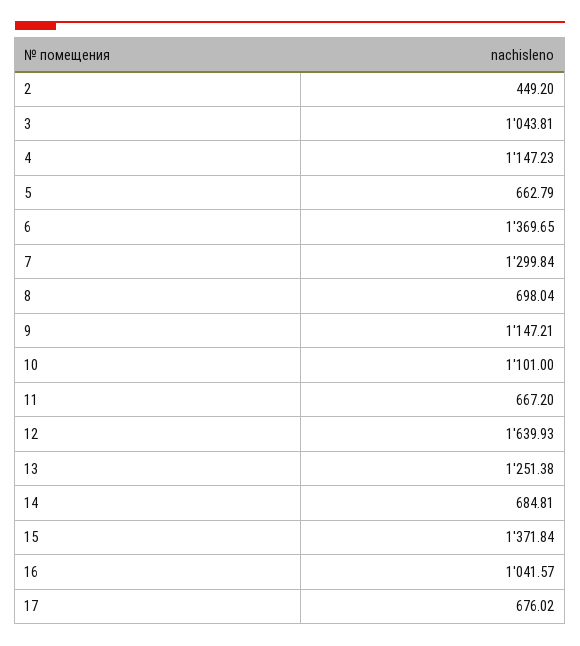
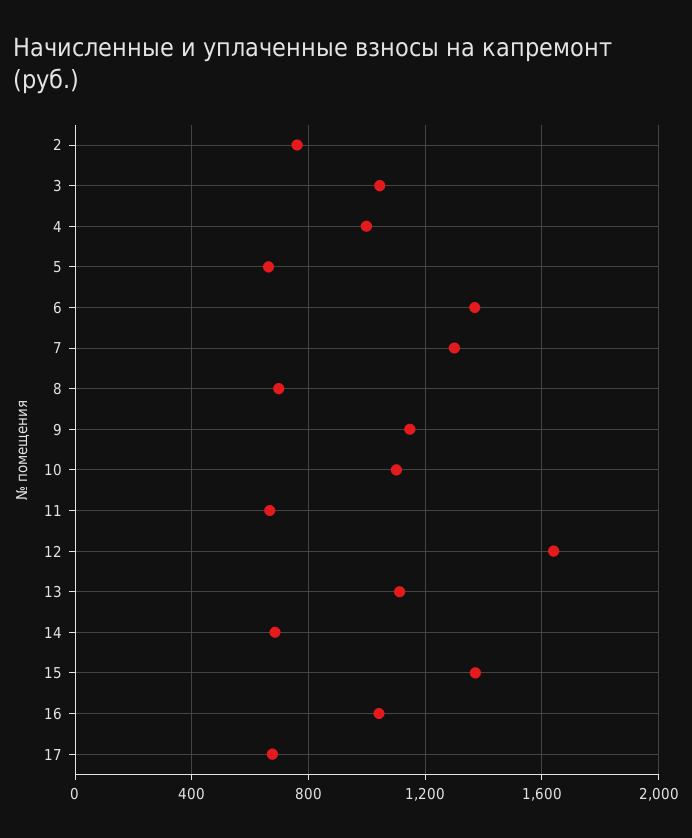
  {
-   "2": 449.2,
+   "2": 750,
    "3": 1043.81,
-   "4": 1147.23,
+   "4": 1000,
    "5": 662.79,
    "6": 1369.65,
    "7": 1299.84,
    "8": 698.04,
    "9": 1147.21,
    "10": 1101,
    "11": 667.2,
    "12": 1639.93,
-   "13": 1251.38,
+   "13": 1100,
    "14": 684.81,
    "15": 1371.84,
    "16": 1041.57,
    "17": 676.02
  }

